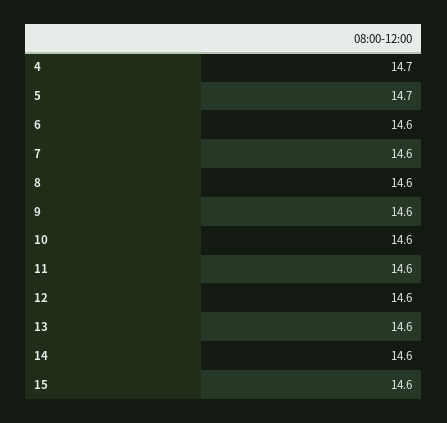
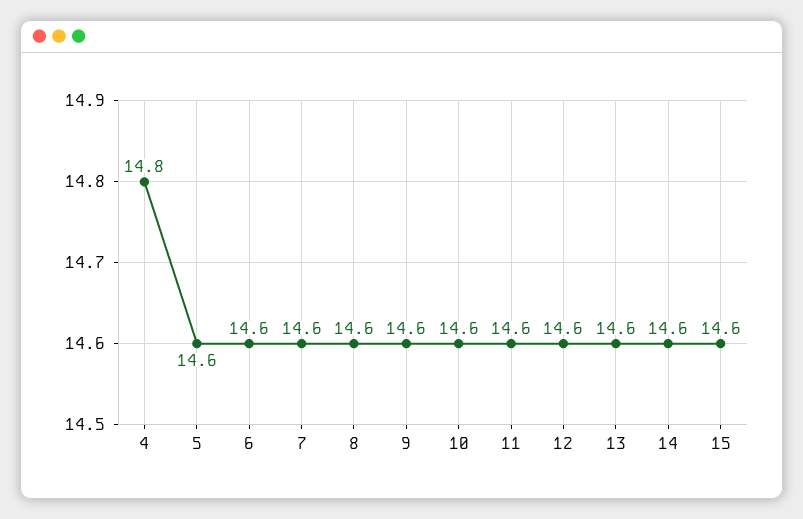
  {
-   "4": 14.7,
+   "4": 14.8,
-   "5": 14.7,
+   "5": 14.6,
    "6": 14.6,
    "7": 14.6,
    "8": 14.6,
    "9": 14.6,
    "10": 14.6,
    "11": 14.6,
    "12": 14.6,
    "13": 14.6,
    "14": 14.6,
    "15": 14.6
  }

